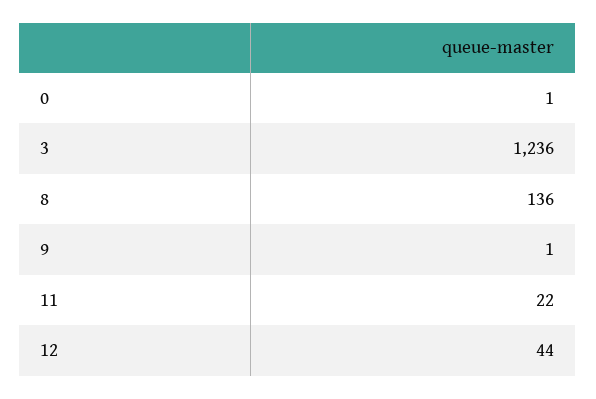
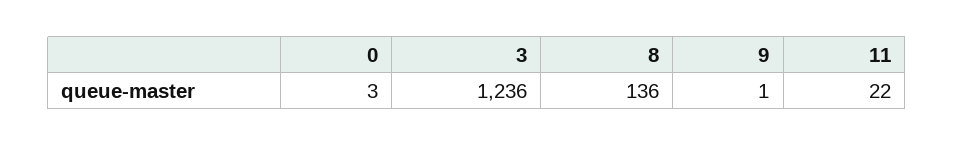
  {
-   "0": 1,
+   "0": 3,
    "3": 1236,
    "8": 136,
    "9": 1,
-   "11": 22,
+   "11": 22
-   "12": 44
  }

